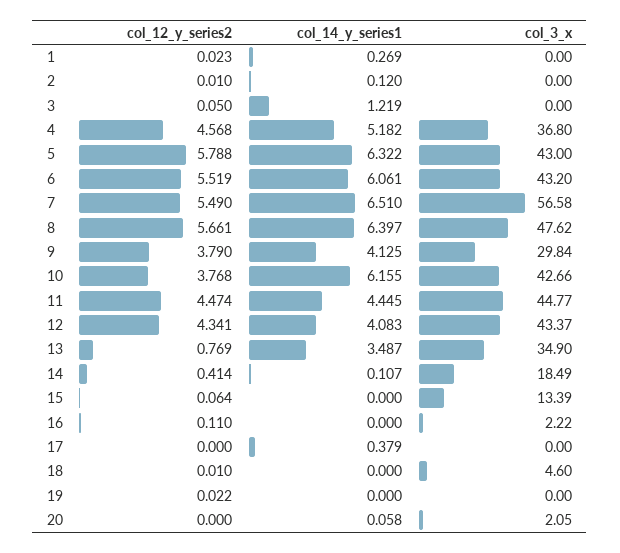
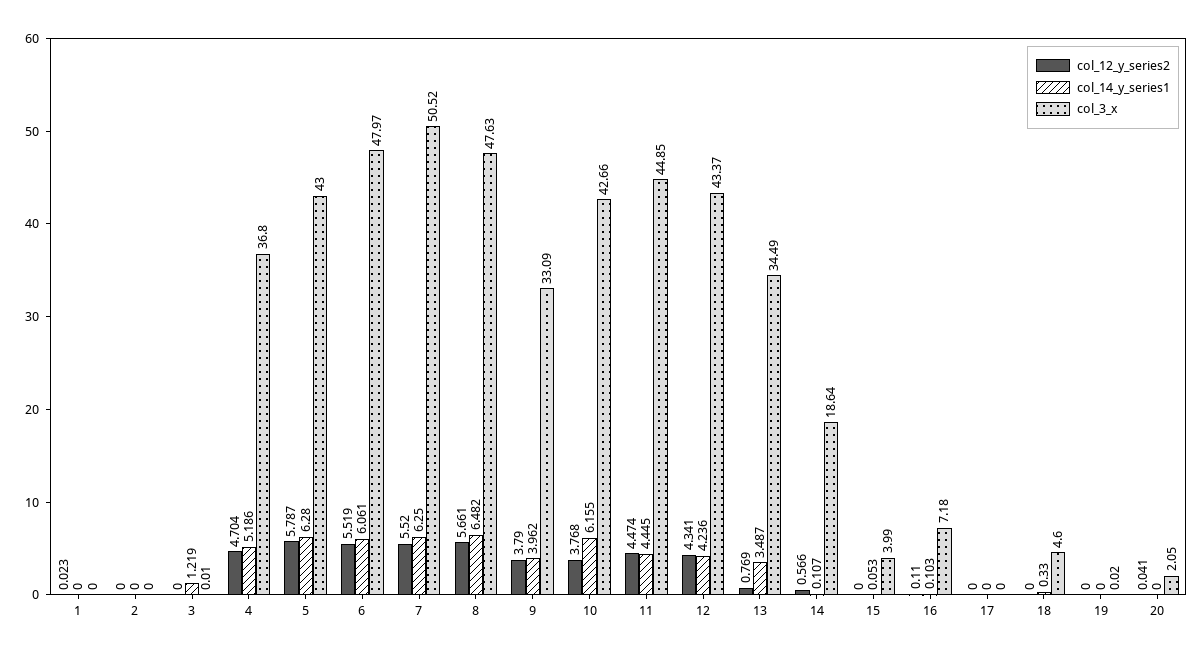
  {
    "col_12_y_series2": {
      "1": 0.023,
-     "2": 0.01,
+     "2": 0,
-     "3": 0.05,
+     "3": 0,
-     "4": 4.568,
+     "4": 4.704,
-     "5": 5.788,
+     "5": 5.787,
      "6": 5.519,
-     "7": 5.49,
+     "7": 5.52,
      "8": 5.661,
      "9": 3.79,
      "10": 3.768,
      "11": 4.474,
      "12": 4.341,
      "13": 0.769,
-     "14": 0.414,
+     "14": 0.566,
-     "15": 0.064,
+     "15": 0,
      "16": 0.11,
      "17": 0,
-     "18": 0.01,
+     "18": 0,
-     "19": 0.022,
+     "19": 0,
-     "20": 0
+     "20": 0.041
    },
    "col_14_y_series1": {
-     "1": 0.269,
+     "1": 0,
-     "2": 0.12,
+     "2": 0,
      "3": 1.219,
-     "4": 5.182,
+     "4": 5.186,
-     "5": 6.322,
+     "5": 6.28,
      "6": 6.061,
-     "7": 6.51,
+     "7": 6.25,
-     "8": 6.397,
+     "8": 6.482,
-     "9": 4.125,
+     "9": 3.962,
      "10": 6.155,
      "11": 4.445,
-     "12": 4.083,
+     "12": 4.236,
      "13": 3.487,
      "14": 0.107,
-     "15": 0,
+     "15": 0.053,
-     "16": 0,
+     "16": 0.103,
-     "17": 0.379,
+     "17": 0,
-     "18": 0,
+     "18": 0.33,
      "19": 0,
-     "20": 0.058
+     "20": 0
    },
    "col_3_x": {
      "1": 0,
      "2": 0,
-     "3": 0,
+     "3": 0.01,
      "4": 36.8,
      "5": 43,
-     "6": 43.2,
+     "6": 47.97,
-     "7": 56.58,
+     "7": 50.52,
-     "8": 47.62,
+     "8": 47.63,
-     "9": 29.84,
+     "9": 33.09,
      "10": 42.66,
-     "11": 44.77,
+     "11": 44.85,
      "12": 43.37,
-     "13": 34.9,
+     "13": 34.49,
-     "14": 18.49,
+     "14": 18.64,
-     "15": 13.39,
+     "15": 3.99,
-     "16": 2.22,
+     "16": 7.18,
      "17": 0,
      "18": 4.6,
-     "19": 0,
+     "19": 0.02,
      "20": 2.05
    }
  }

